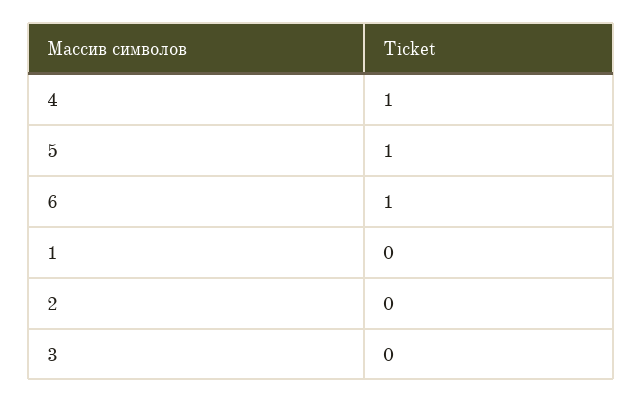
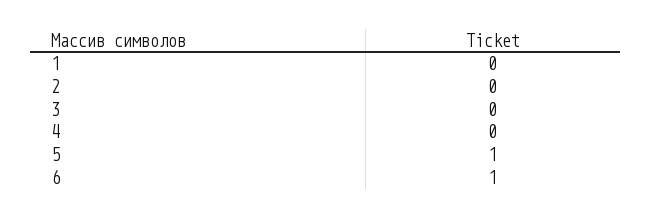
  {
-   "4": 1,
+   "4": 0,
    "5": 1,
    "6": 1,
    "1": 0,
    "2": 0,
    "3": 0
  }

